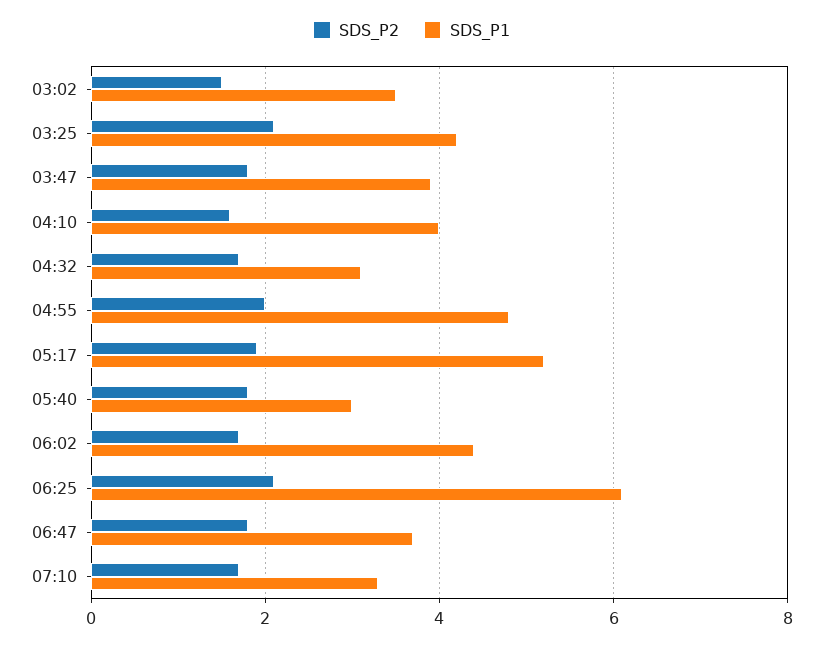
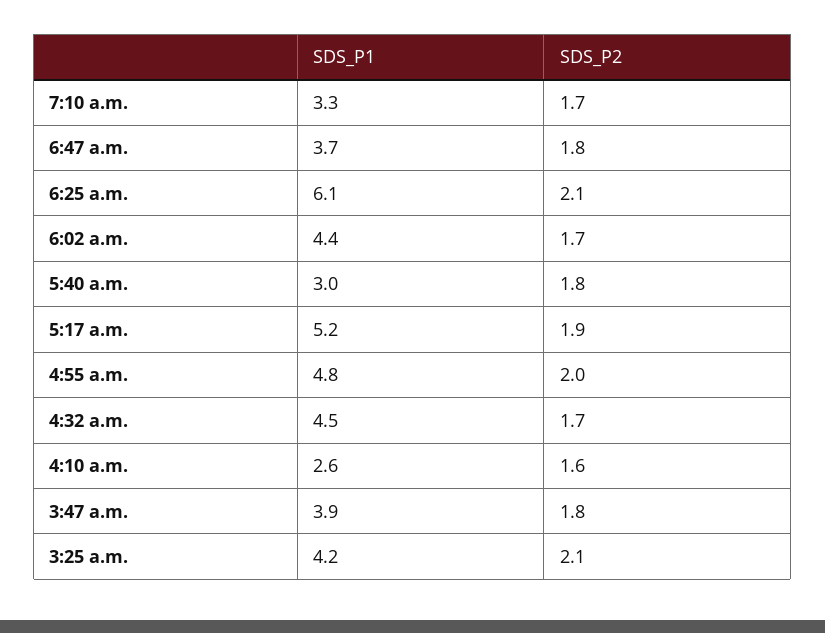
  {
    "SDS_P2": {
-     "03:02": 1.5,
      "03:25": 2.1,
      "03:47": 1.8,
      "04:10": 1.6,
      "04:32": 1.7,
      "04:55": 2,
      "05:17": 1.9,
      "05:40": 1.8,
      "06:02": 1.7,
      "06:25": 2.1,
      "06:47": 1.8,
      "07:10": 1.7
    },
    "SDS_P1": {
-     "03:02": 3.5,
      "03:25": 4.2,
      "03:47": 3.9,
-     "04:10": 4,
+     "04:10": 2.6,
-     "04:32": 3,
+     "04:32": 4.5,
      "04:55": 4.8,
      "05:17": 5.2,
      "05:40": 3,
      "06:02": 4.4,
      "06:25": 6.1,
      "06:47": 3.7,
      "07:10": 3.3
    }
  }

